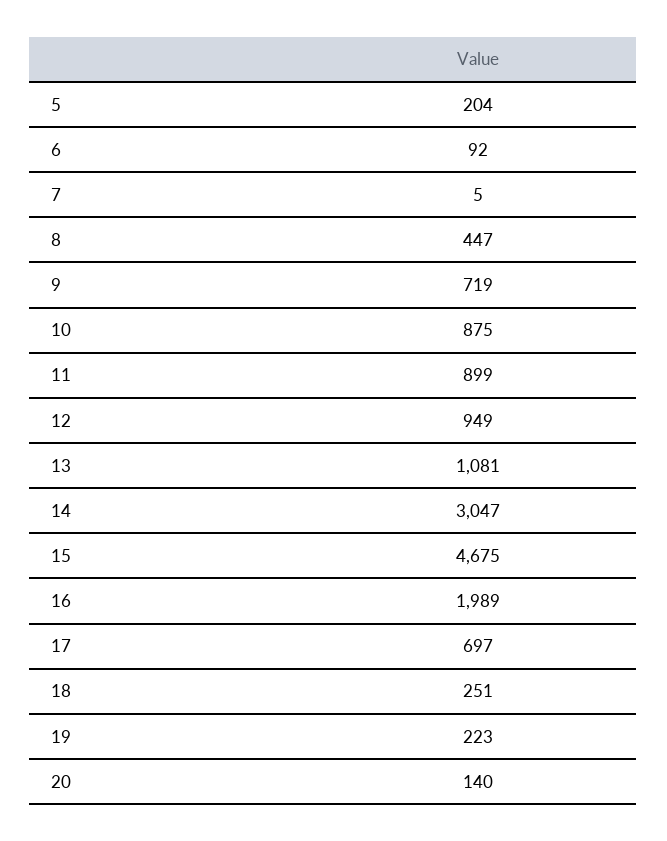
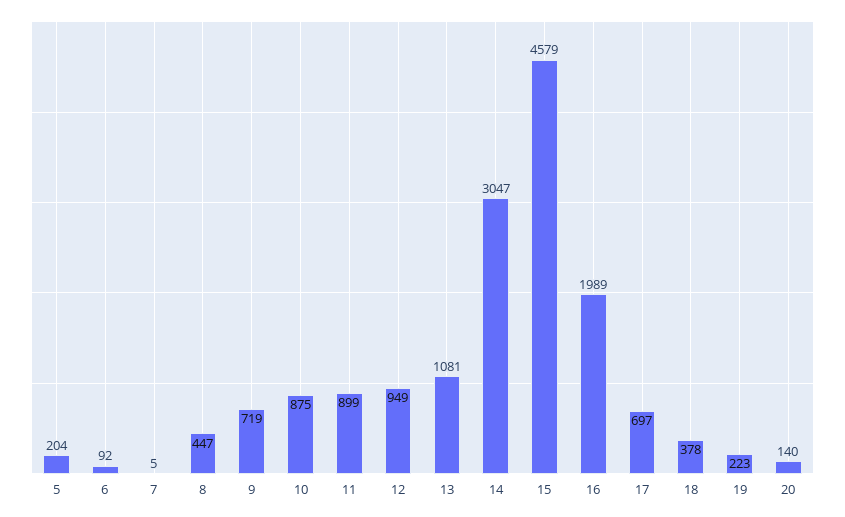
  {
    "5": 204,
    "6": 92,
    "7": 5,
    "8": 447,
    "9": 719,
    "10": 875,
    "11": 899,
    "12": 949,
    "13": 1081,
    "14": 3047,
-   "15": 4675,
+   "15": 4579,
    "16": 1989,
    "17": 697,
-   "18": 251,
+   "18": 378,
    "19": 223,
    "20": 140
  }

